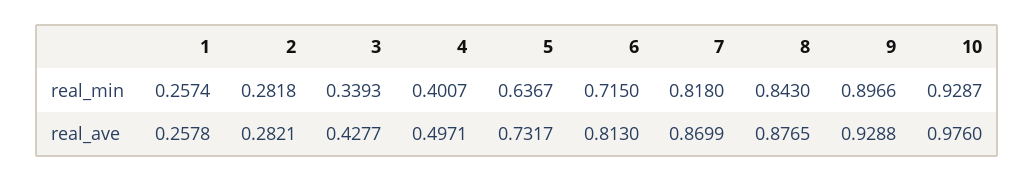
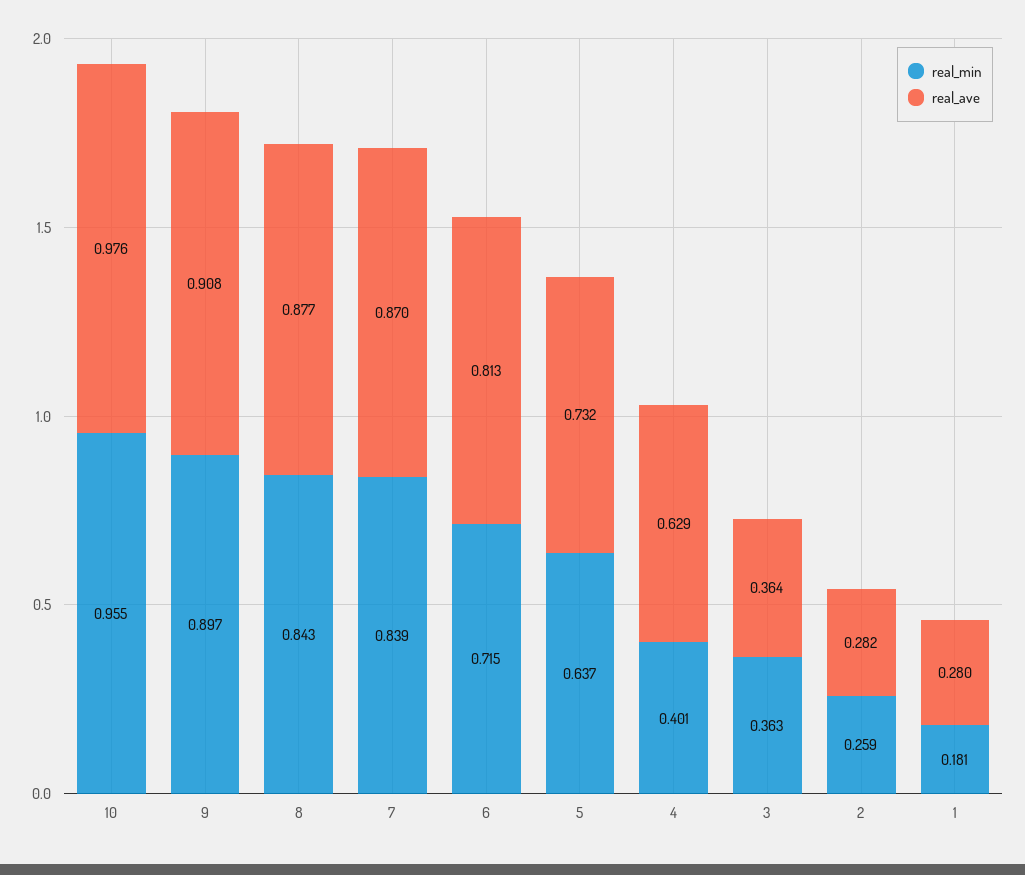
  {
    "real_min": {
-     "1": 0.2574,
+     "1": 0.181,
-     "2": 0.2818,
+     "2": 0.259,
-     "3": 0.3393,
+     "3": 0.363,
      "4": 0.4007,
      "5": 0.6367,
      "6": 0.715,
-     "7": 0.818,
+     "7": 0.839,
      "8": 0.843,
      "9": 0.8966,
-     "10": 0.9287
+     "10": 0.955
    },
    "real_ave": {
-     "1": 0.2578,
+     "1": 0.28,
      "2": 0.2821,
-     "3": 0.4277,
+     "3": 0.364,
-     "4": 0.4971,
+     "4": 0.629,
      "5": 0.7317,
      "6": 0.813,
      "7": 0.8699,
      "8": 0.8765,
-     "9": 0.9288,
+     "9": 0.908,
      "10": 0.976
    }
  }

